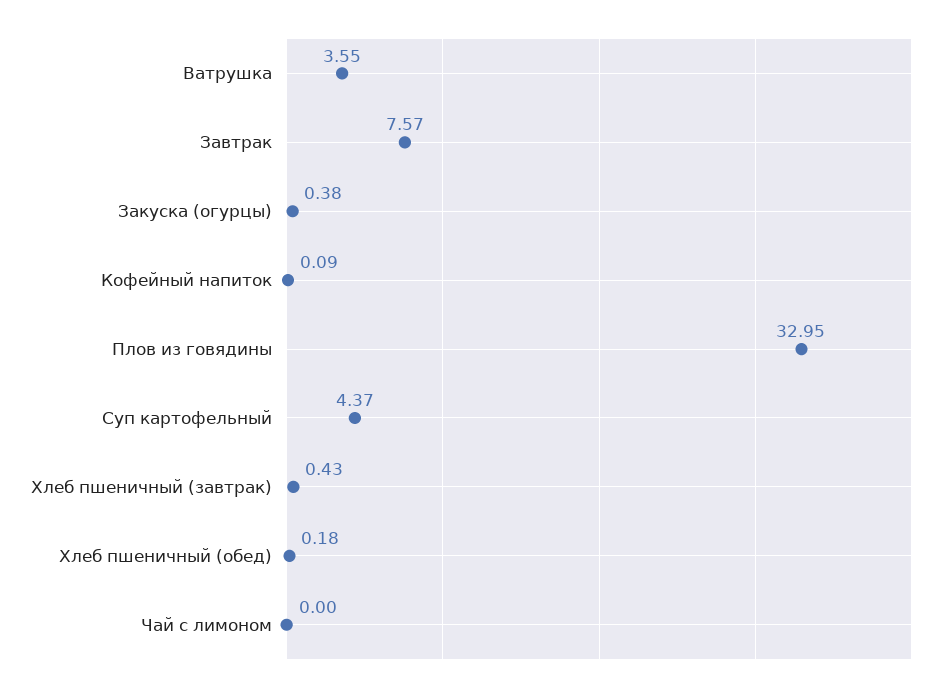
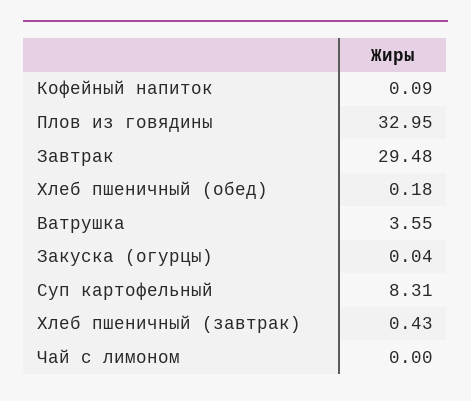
  {
    "Ватрушка": 3.55,
-   "Завтрак": 7.57,
+   "Завтрак": 29.48,
-   "Закуска (огурцы)": 0.38,
+   "Закуска (огурцы)": 0.04,
    "Кофейный напиток": 0.09,
    "Плов из говядины": 32.95,
-   "Суп картофельный": 4.37,
+   "Суп картофельный": 8.31,
    "Хлеб пшеничный (завтрак)": 0.43,
    "Хлеб пшеничный (обед)": 0.18,
    "Чай с лимоном": 0
  }

